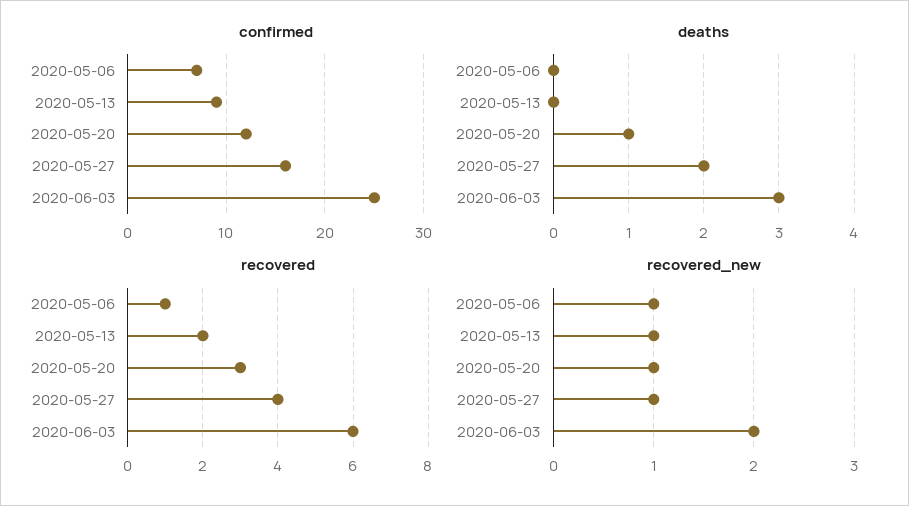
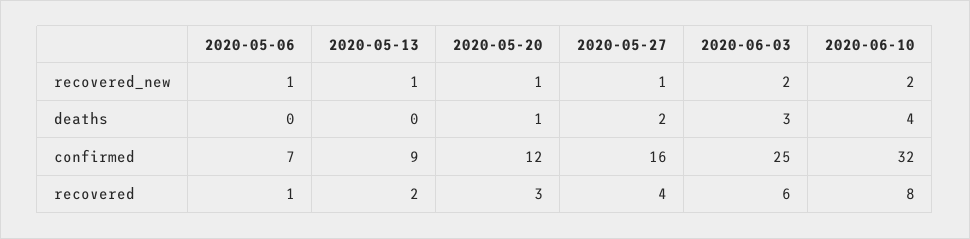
  {
    "confirmed": {
      "2020-05-06": 7,
      "2020-05-13": 9,
      "2020-05-20": 12,
      "2020-05-27": 16,
-     "2020-06-03": 25
+     "2020-06-03": 25,
+     "2020-06-10": 32
    },
    "deaths": {
      "2020-05-06": 0,
      "2020-05-13": 0,
      "2020-05-20": 1,
      "2020-05-27": 2,
-     "2020-06-03": 3
+     "2020-06-03": 3,
+     "2020-06-10": 4
    },
    "recovered": {
      "2020-05-06": 1,
      "2020-05-13": 2,
      "2020-05-20": 3,
      "2020-05-27": 4,
-     "2020-06-03": 6
+     "2020-06-03": 6,
+     "2020-06-10": 8
    },
    "recovered_new": {
      "2020-05-06": 1,
      "2020-05-13": 1,
      "2020-05-20": 1,
      "2020-05-27": 1,
-     "2020-06-03": 2
+     "2020-06-03": 2,
+     "2020-06-10": 2
    }
  }

